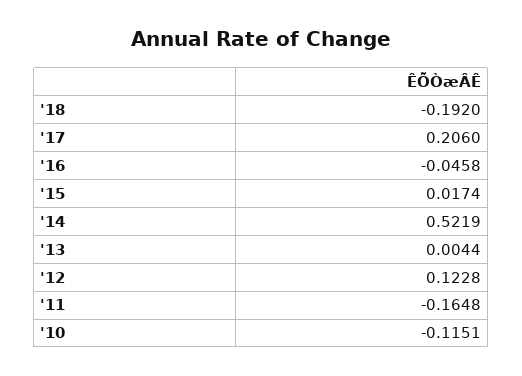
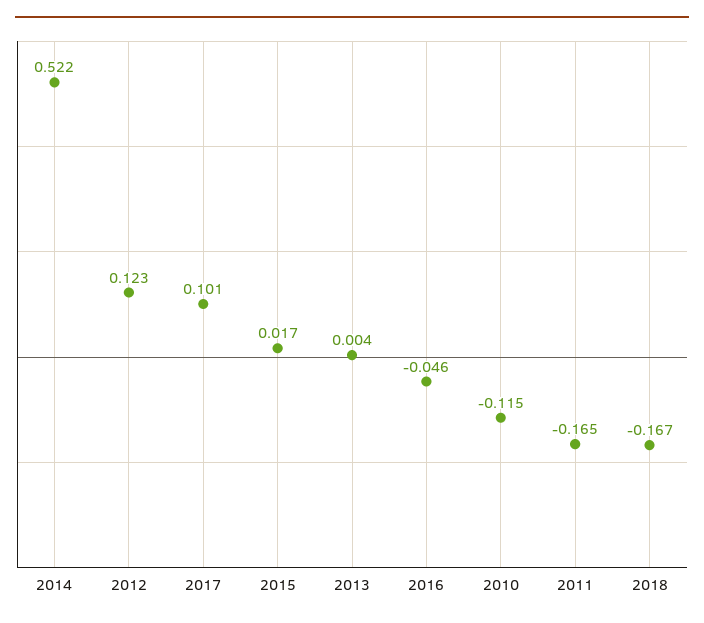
  {
-   "'18": -0.192,
+   "'18": -0.167,
-   "'17": 0.206,
+   "'17": 0.101,
    "'16": -0.0458,
    "'15": 0.0174,
    "'14": 0.5219,
    "'13": 0.0044,
    "'12": 0.1228,
    "'11": -0.1648,
    "'10": -0.1151
  }

